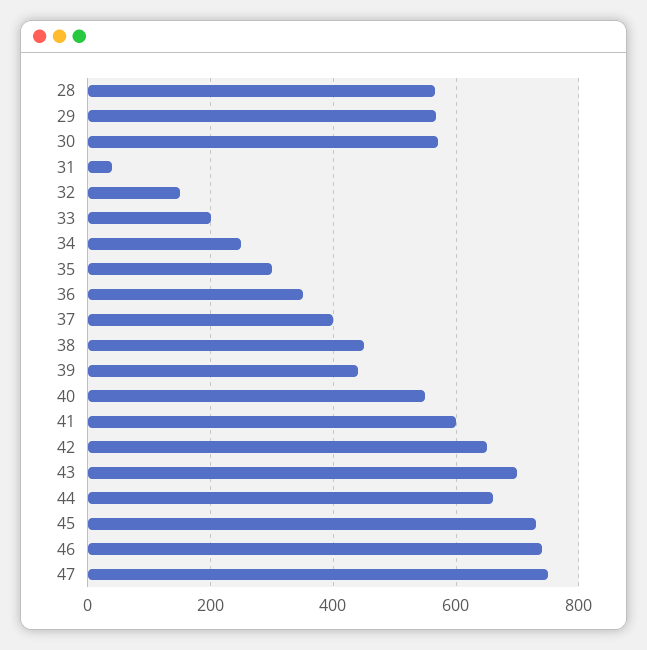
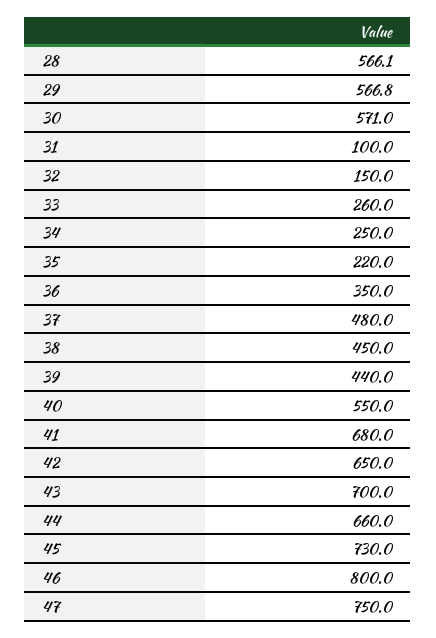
  {
    "28": 566.1,
    "29": 566.8,
    "30": 571,
-   "31": 40,
+   "31": 100,
    "32": 150,
-   "33": 200,
+   "33": 260,
    "34": 250,
-   "35": 300,
+   "35": 220,
    "36": 350,
-   "37": 400,
+   "37": 480,
    "38": 450,
    "39": 440,
    "40": 550,
-   "41": 600,
+   "41": 680,
    "42": 650,
    "43": 700,
    "44": 660,
    "45": 730,
-   "46": 740,
+   "46": 800,
    "47": 750
  }

